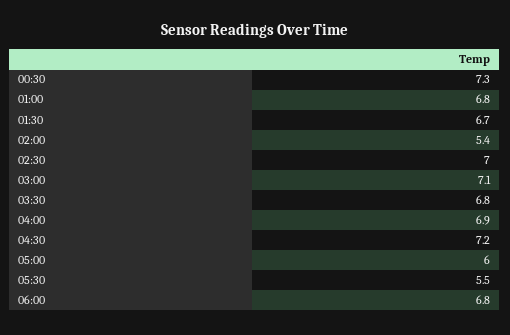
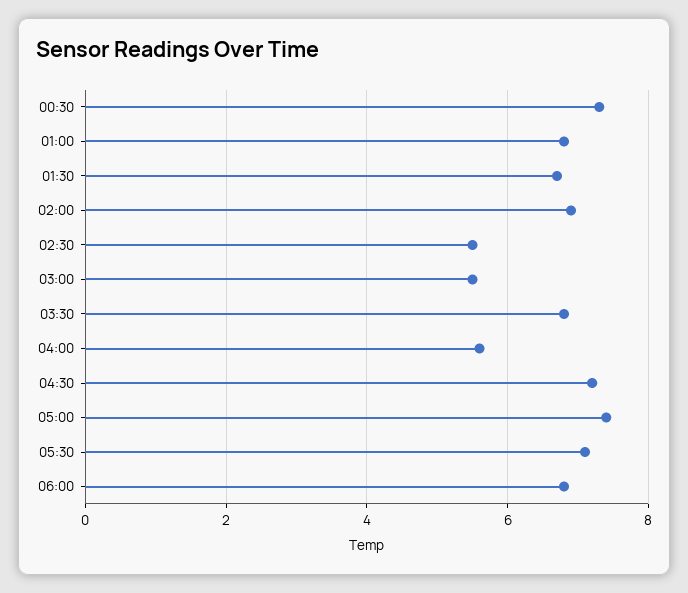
  {
    "00:30": 7.3,
    "01:00": 6.8,
    "01:30": 6.7,
-   "02:00": 5.4,
+   "02:00": 7,
-   "02:30": 7,
+   "02:30": 5.5,
-   "03:00": 7.1,
+   "03:00": 5.5,
    "03:30": 6.8,
-   "04:00": 6.9,
+   "04:00": 5.5,
    "04:30": 7.2,
-   "05:00": 6,
+   "05:00": 7.5,
-   "05:30": 5.5,
+   "05:30": 7,
    "06:00": 6.8
  }

